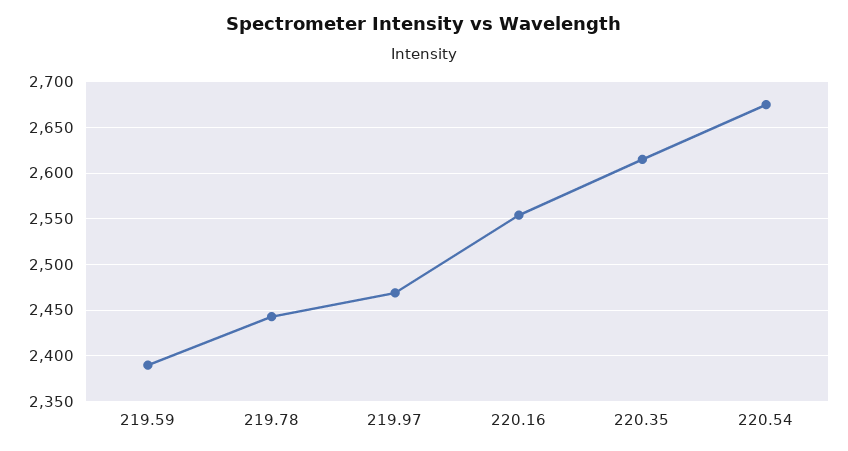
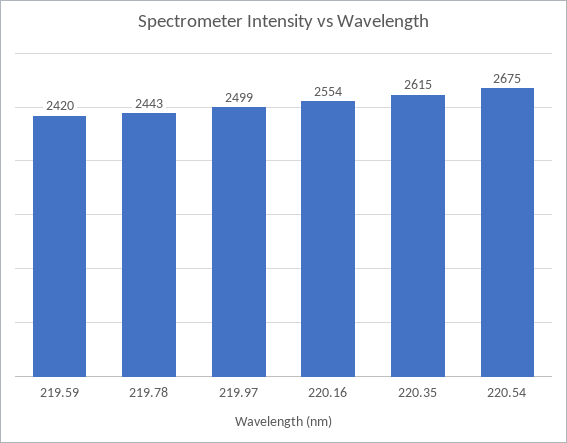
  {
-   "219.59": 2390,
+   "219.59": 2420,
    "219.78": 2443,
-   "219.97": 2470,
+   "219.97": 2499,
    "220.16": 2554,
    "220.35": 2615,
    "220.54": 2675
  }

